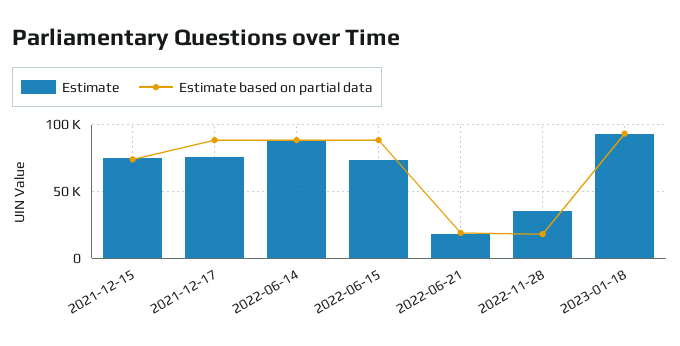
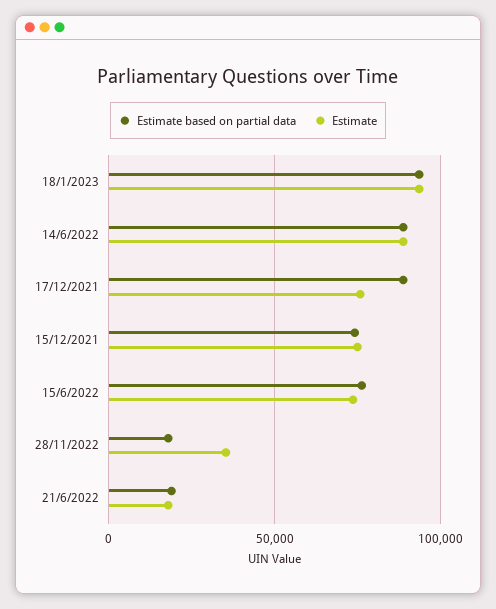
  {
    "Estimate": {
      "2021-12-15": 75000,
      "2021-12-17": 75000,
      "2022-06-14": 90000,
      "2022-06-15": 75000,
      "2022-06-21": 20000,
      "2022-11-28": 35000,
      "2023-01-18": 95000
    },
    "Estimate based on partial data": {
      "2021-12-15": 75000,
      "2021-12-17": 90000,
      "2022-06-14": 90000,
-     "2022-06-15": 90000,
+     "2022-06-15": 75000,
      "2022-06-21": 20000,
      "2022-11-28": 20000,
      "2023-01-18": 95000
    }
  }

